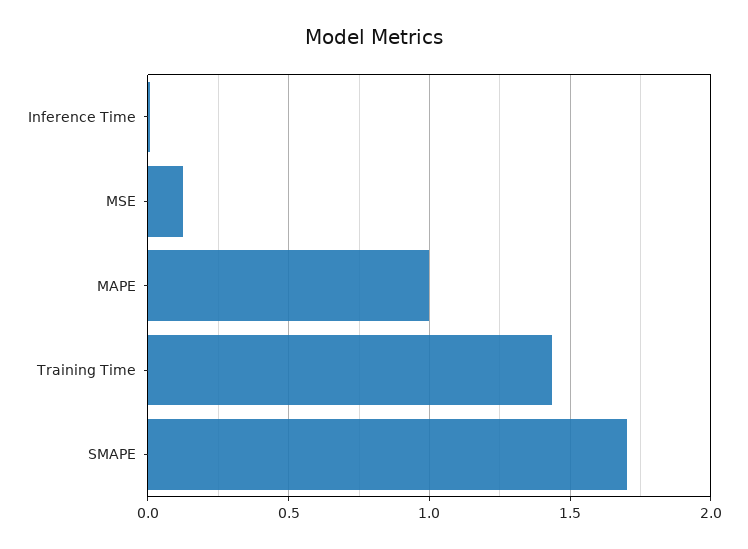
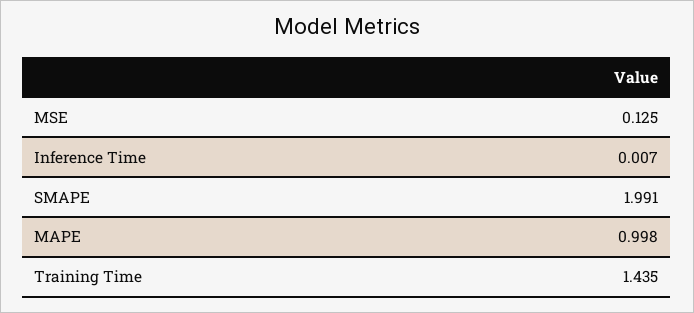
  {
    "Inference Time": 0.007,
    "MSE": 0.125,
    "MAPE": 0.998,
    "Training Time": 1.435,
-   "SMAPE": 1.7
+   "SMAPE": 1.991
  }

